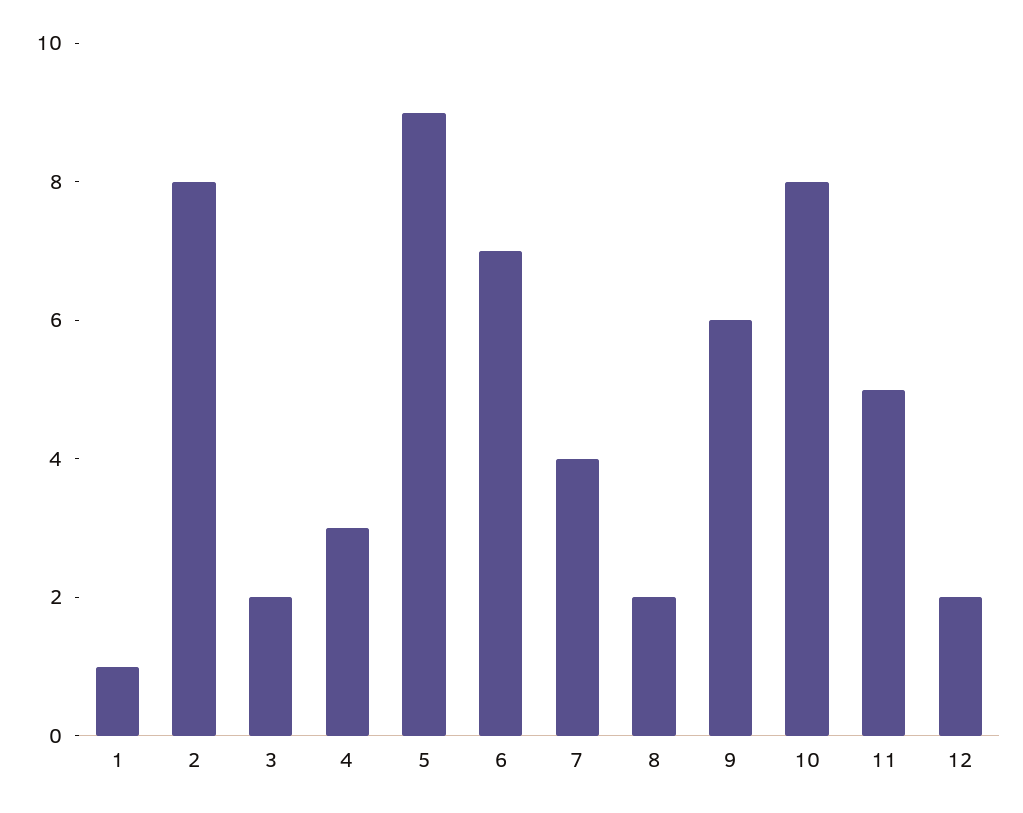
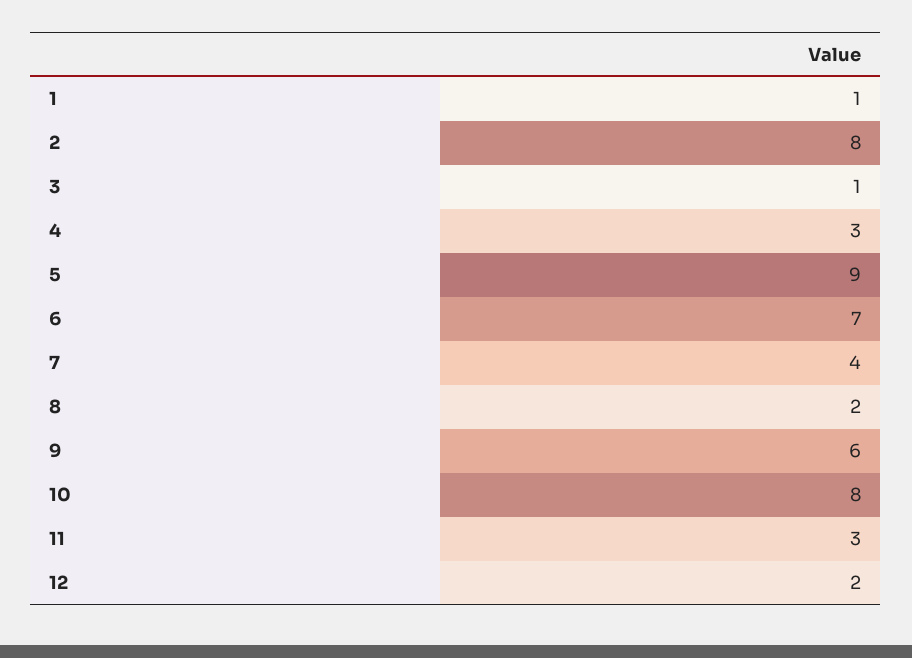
  {
    "1": 1,
    "2": 8,
-   "3": 2,
+   "3": 1,
    "4": 3,
    "5": 9,
    "6": 7,
    "7": 4,
    "8": 2,
    "9": 6,
    "10": 8,
-   "11": 5,
+   "11": 3,
    "12": 2
  }

